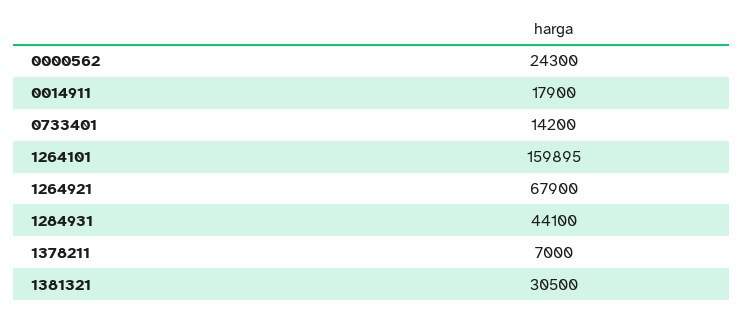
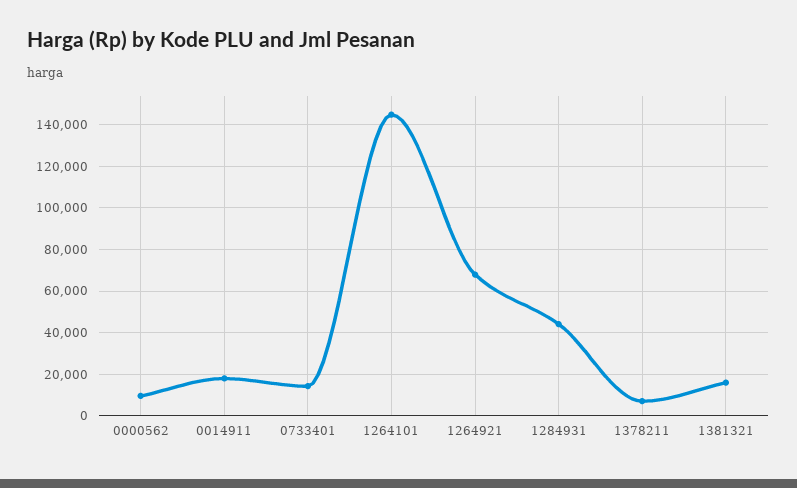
  {
-   "0000562": 24300,
+   "0000562": 10000,
    "0014911": 17900,
    "0733401": 14200,
-   "1264101": 159895,
+   "1264101": 145000,
    "1264921": 67900,
    "1284931": 44100,
    "1378211": 7000,
-   "1381321": 30500
+   "1381321": 15000
  }

